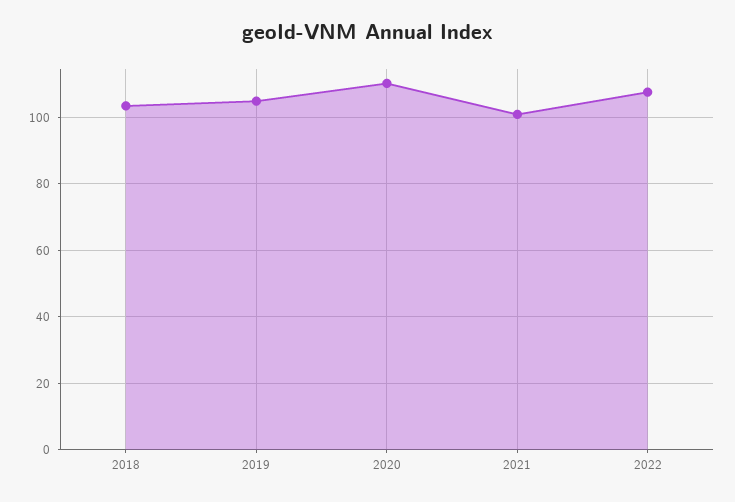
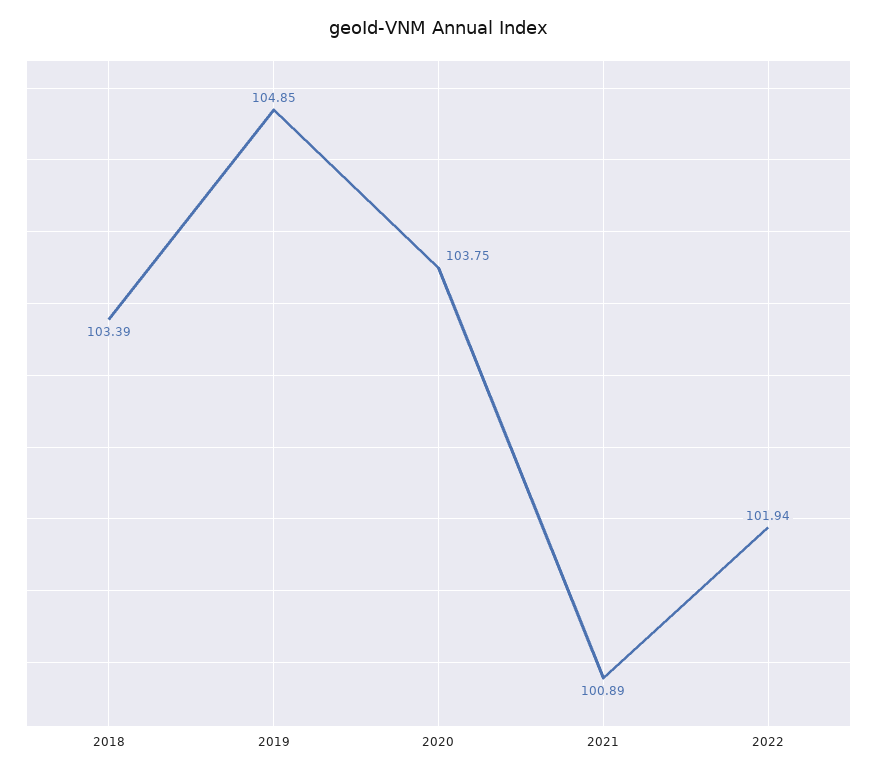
  {
    "2018": 103.39,
    "2019": 104.85,
-   "2020": 110,
+   "2020": 103.75,
    "2021": 100.89,
-   "2022": 108
+   "2022": 101.94
  }

